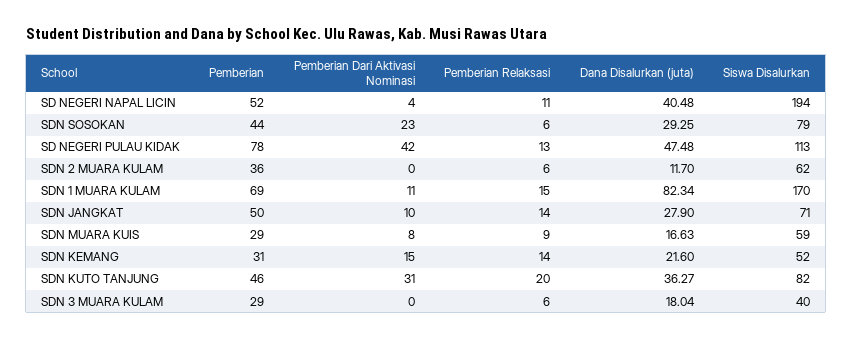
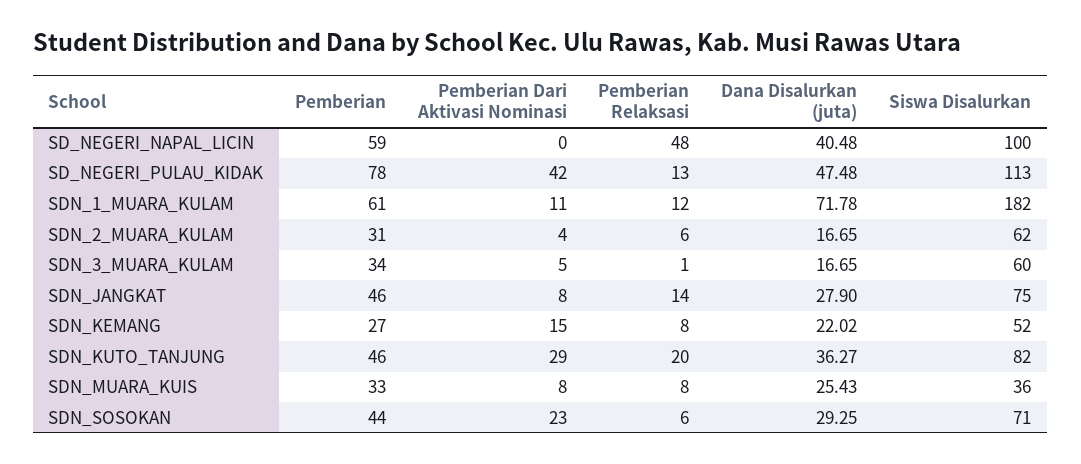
  {
    "Pemberian": {
-     "SD NEGERI NAPAL LICIN": 52,
+     "SD NEGERI NAPAL LICIN": 59,
      "SDN SOSOKAN": 44,
      "SD NEGERI PULAU KIDAK": 78,
-     "SDN 2 MUARA KULAM": 36,
+     "SDN 2 MUARA KULAM": 31,
-     "SDN 1 MUARA KULAM": 69,
+     "SDN 1 MUARA KULAM": 61,
-     "SDN JANGKAT": 50,
+     "SDN JANGKAT": 46,
-     "SDN MUARA KUIS": 29,
+     "SDN MUARA KUIS": 33,
-     "SDN KEMANG": 31,
+     "SDN KEMANG": 27,
      "SDN KUTO TANJUNG": 46,
-     "SDN 3 MUARA KULAM": 29
+     "SDN 3 MUARA KULAM": 34
    },
    "Pemberian Dari Aktivasi Nominasi": {
-     "SD NEGERI NAPAL LICIN": 4,
+     "SD NEGERI NAPAL LICIN": 0,
      "SDN SOSOKAN": 23,
      "SD NEGERI PULAU KIDAK": 42,
-     "SDN 2 MUARA KULAM": 0,
+     "SDN 2 MUARA KULAM": 4,
      "SDN 1 MUARA KULAM": 11,
-     "SDN JANGKAT": 10,
+     "SDN JANGKAT": 8,
      "SDN MUARA KUIS": 8,
      "SDN KEMANG": 15,
-     "SDN KUTO TANJUNG": 31,
+     "SDN KUTO TANJUNG": 29,
-     "SDN 3 MUARA KULAM": 0
+     "SDN 3 MUARA KULAM": 5
    },
    "Pemberian Relaksasi": {
-     "SD NEGERI NAPAL LICIN": 11,
+     "SD NEGERI NAPAL LICIN": 48,
      "SDN SOSOKAN": 6,
      "SD NEGERI PULAU KIDAK": 13,
      "SDN 2 MUARA KULAM": 6,
-     "SDN 1 MUARA KULAM": 15,
+     "SDN 1 MUARA KULAM": 12,
      "SDN JANGKAT": 14,
-     "SDN MUARA KUIS": 9,
+     "SDN MUARA KUIS": 8,
-     "SDN KEMANG": 14,
+     "SDN KEMANG": 8,
      "SDN KUTO TANJUNG": 20,
-     "SDN 3 MUARA KULAM": 6
+     "SDN 3 MUARA KULAM": 1
    },
    "Dana Disalurkan (juta)": {
      "SD NEGERI NAPAL LICIN": 40.48,
      "SDN SOSOKAN": 29.25,
      "SD NEGERI PULAU KIDAK": 47.48,
-     "SDN 2 MUARA KULAM": 11.7,
+     "SDN 2 MUARA KULAM": 16.65,
-     "SDN 1 MUARA KULAM": 82.34,
+     "SDN 1 MUARA KULAM": 71.78,
      "SDN JANGKAT": 27.9,
-     "SDN MUARA KUIS": 16.63,
+     "SDN MUARA KUIS": 25.43,
-     "SDN KEMANG": 21.6,
+     "SDN KEMANG": 22.02,
      "SDN KUTO TANJUNG": 36.27,
-     "SDN 3 MUARA KULAM": 18.04
+     "SDN 3 MUARA KULAM": 16.65
    },
    "Siswa Disalurkan": {
-     "SD NEGERI NAPAL LICIN": 194,
+     "SD NEGERI NAPAL LICIN": 100,
-     "SDN SOSOKAN": 79,
+     "SDN SOSOKAN": 71,
      "SD NEGERI PULAU KIDAK": 113,
      "SDN 2 MUARA KULAM": 62,
-     "SDN 1 MUARA KULAM": 170,
+     "SDN 1 MUARA KULAM": 182,
-     "SDN JANGKAT": 71,
+     "SDN JANGKAT": 75,
-     "SDN MUARA KUIS": 59,
+     "SDN MUARA KUIS": 36,
      "SDN KEMANG": 52,
      "SDN KUTO TANJUNG": 82,
-     "SDN 3 MUARA KULAM": 40
+     "SDN 3 MUARA KULAM": 60
    }
  }

